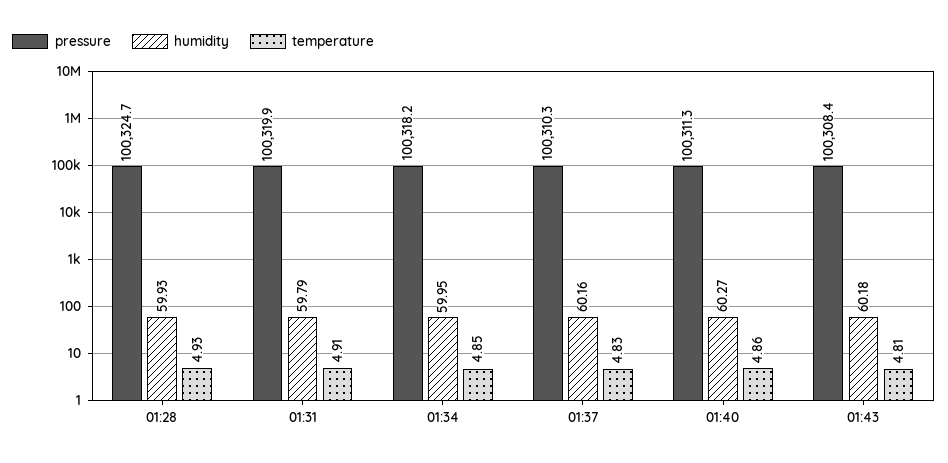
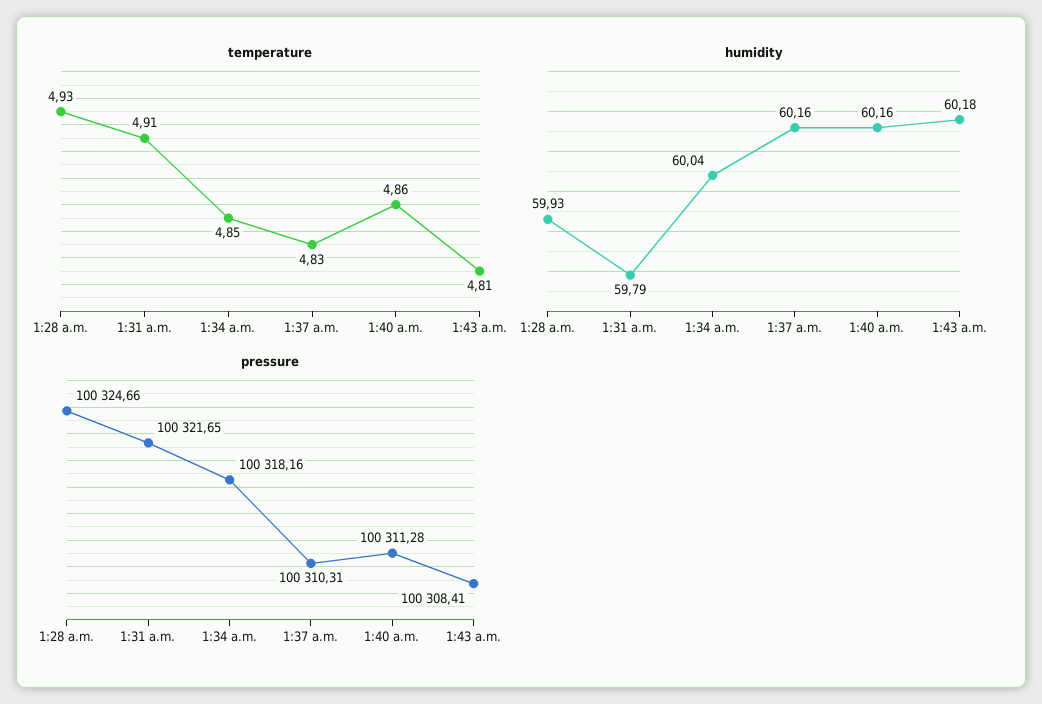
  {
    "pressure": {
      "01:28": 100324.66,
-     "01:31": 100319.9,
+     "01:31": 100321.65,
      "01:34": 100318.16,
      "01:37": 100310.31,
      "01:40": 100311.28,
      "01:43": 100308.41
    },
    "humidity": {
      "01:28": 59.93,
      "01:31": 59.79,
-     "01:34": 59.95,
+     "01:34": 60.04,
      "01:37": 60.16,
-     "01:40": 60.27,
+     "01:40": 60.16,
      "01:43": 60.18
    },
    "temperature": {
      "01:28": 4.93,
      "01:31": 4.91,
      "01:34": 4.85,
      "01:37": 4.83,
      "01:40": 4.86,
      "01:43": 4.81
    }
  }

